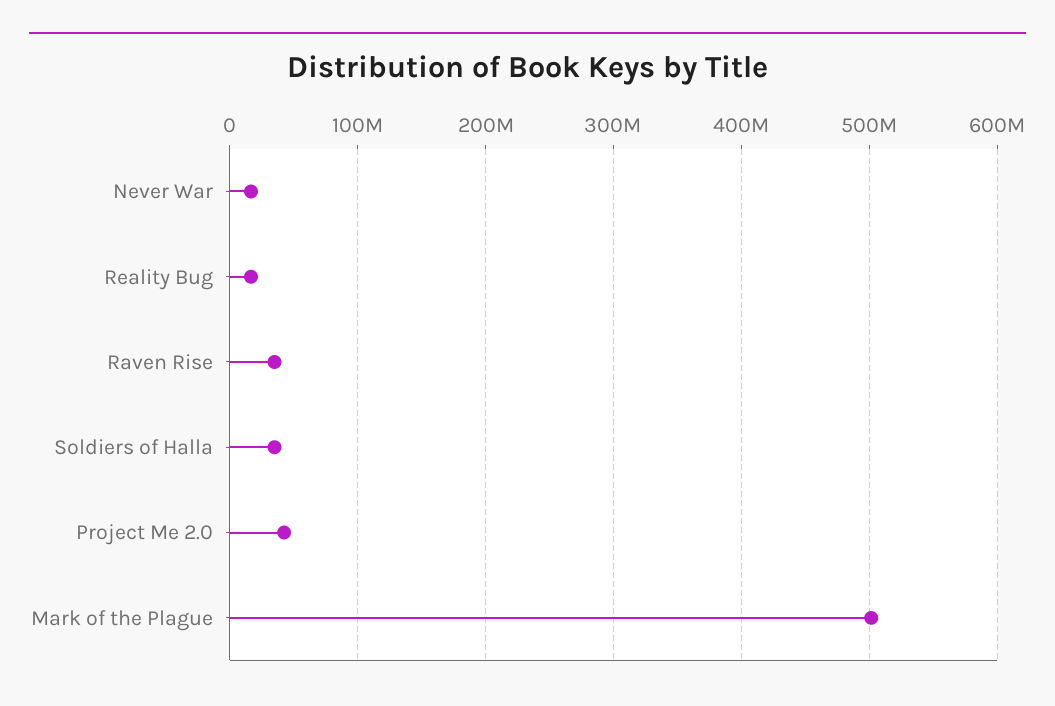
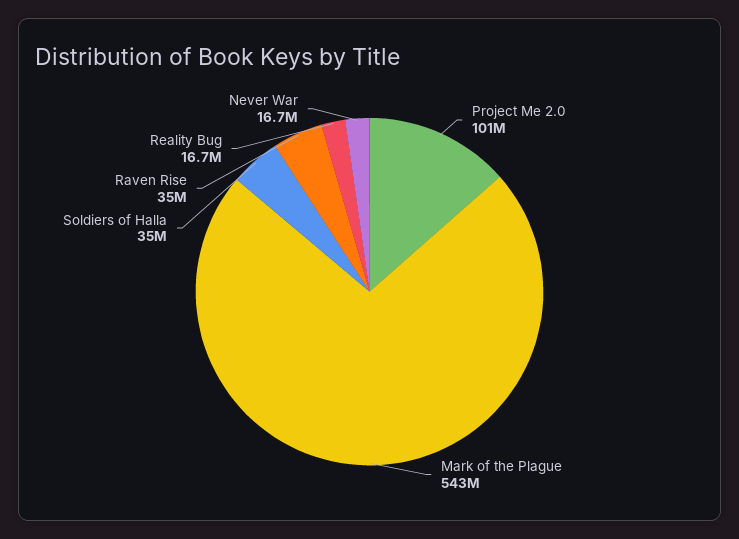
  {
    "Never War": 16700000,
    "Reality Bug": 16700000,
    "Raven Rise": 35000000,
    "Soldiers of Halla": 35000000,
-   "Project Me 2.0": 40000000,
+   "Project Me 2.0": 101000000,
-   "Mark of the Plague": 500000000
+   "Mark of the Plague": 543000000
  }

